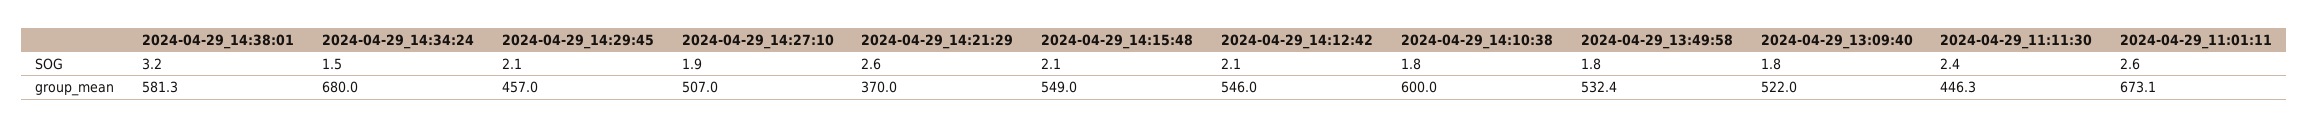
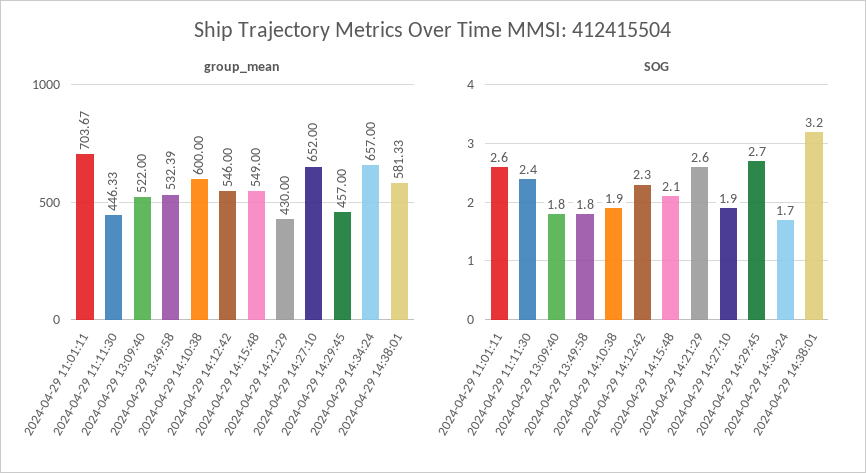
  {
    "SOG": {
      "2024-04-29_14:38:01": 3.2,
-     "2024-04-29_14:34:24": 1.5,
+     "2024-04-29_14:34:24": 1.7,
-     "2024-04-29_14:29:45": 2.1,
+     "2024-04-29_14:29:45": 2.7,
      "2024-04-29_14:27:10": 1.9,
      "2024-04-29_14:21:29": 2.6,
      "2024-04-29_14:15:48": 2.1,
-     "2024-04-29_14:12:42": 2.1,
+     "2024-04-29_14:12:42": 2.3,
-     "2024-04-29_14:10:38": 1.8,
+     "2024-04-29_14:10:38": 1.9,
      "2024-04-29_13:49:58": 1.8,
      "2024-04-29_13:09:40": 1.8,
      "2024-04-29_11:11:30": 2.4,
      "2024-04-29_11:01:11": 2.6
    },
    "group_mean": {
      "2024-04-29_14:38:01": 581.33,
-     "2024-04-29_14:34:24": 680,
+     "2024-04-29_14:34:24": 657,
      "2024-04-29_14:29:45": 457,
-     "2024-04-29_14:27:10": 507,
+     "2024-04-29_14:27:10": 652,
-     "2024-04-29_14:21:29": 370,
+     "2024-04-29_14:21:29": 430,
      "2024-04-29_14:15:48": 549,
      "2024-04-29_14:12:42": 546,
      "2024-04-29_14:10:38": 600,
      "2024-04-29_13:49:58": 532.39,
      "2024-04-29_13:09:40": 522,
      "2024-04-29_11:11:30": 446.33,
-     "2024-04-29_11:01:11": 673.1
+     "2024-04-29_11:01:11": 703.67
    }
  }

